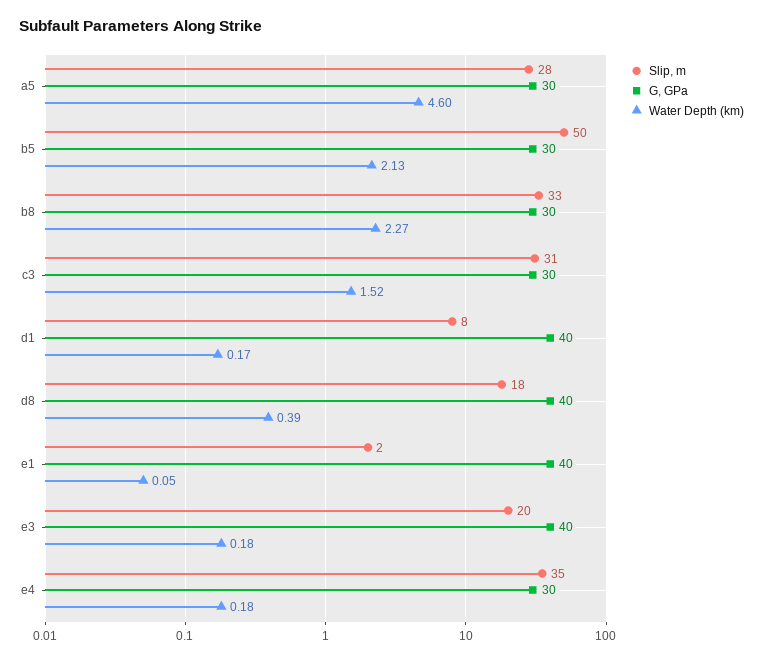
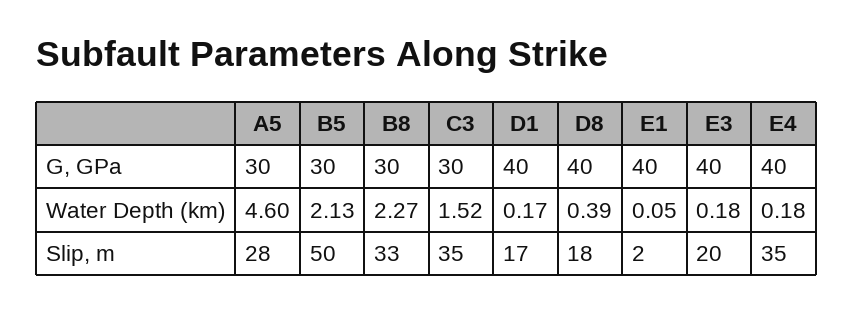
  {
    "Slip, m": {
      "a5": 28,
      "b5": 50,
      "b8": 33,
-     "c3": 31,
+     "c3": 35,
-     "d1": 8,
+     "d1": 17,
      "d8": 18,
      "e1": 2,
      "e3": 20,
      "e4": 35
    },
    "G, GPa": {
      "a5": 30,
      "b5": 30,
      "b8": 30,
      "c3": 30,
      "d1": 40,
      "d8": 40,
      "e1": 40,
      "e3": 40,
-     "e4": 30
+     "e4": 40
    },
    "Water Depth (km)": {
      "a5": 4.6,
      "b5": 2.13,
      "b8": 2.27,
      "c3": 1.52,
      "d1": 0.17,
      "d8": 0.39,
      "e1": 0.05,
      "e3": 0.18,
      "e4": 0.18
    }
  }

